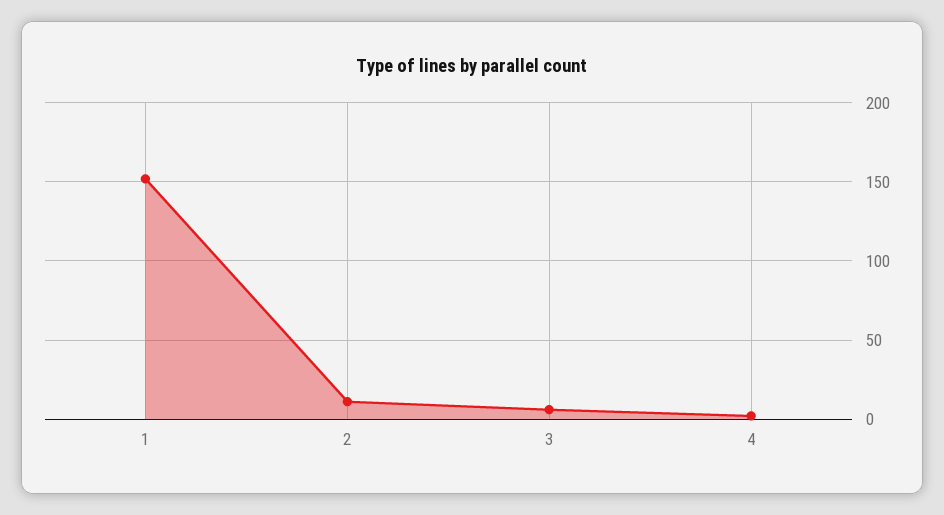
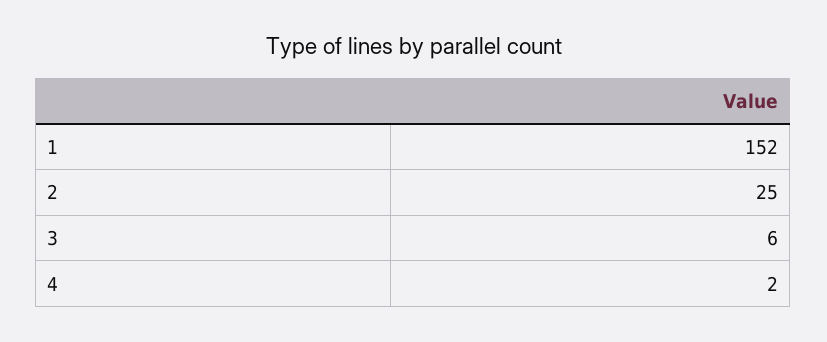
  {
    "1": 152,
-   "2": 10,
+   "2": 25,
    "3": 6,
    "4": 2
  }

